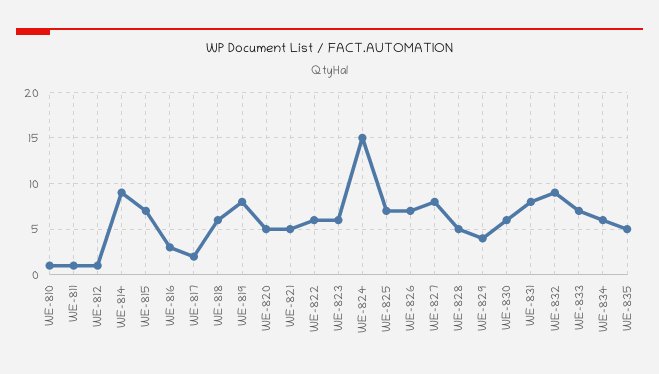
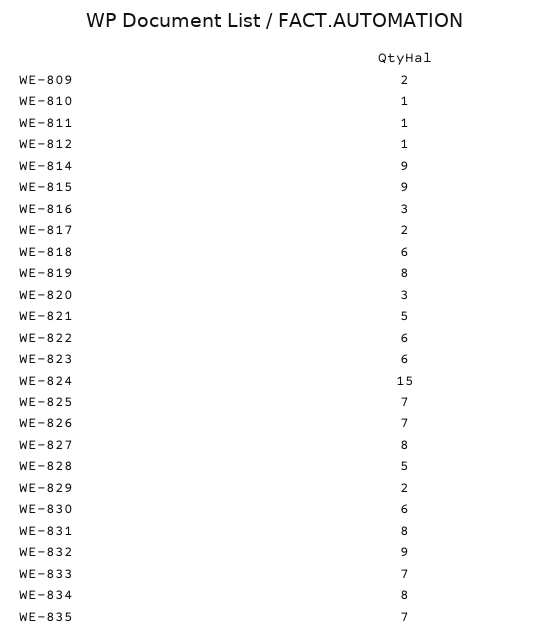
  {
    "WE-810": 1,
    "WE-811": 1,
    "WE-812": 1,
    "WE-814": 9,
-   "WE-815": 7,
+   "WE-815": 9,
    "WE-816": 3,
    "WE-817": 2,
    "WE-818": 6,
    "WE-819": 8,
-   "WE-820": 5,
+   "WE-820": 3,
    "WE-821": 5,
    "WE-822": 6,
    "WE-823": 6,
    "WE-824": 15,
    "WE-825": 7,
    "WE-826": 7,
    "WE-827": 8,
    "WE-828": 5,
-   "WE-829": 4,
+   "WE-829": 2,
    "WE-830": 6,
    "WE-831": 8,
    "WE-832": 9,
    "WE-833": 7,
-   "WE-834": 6,
+   "WE-834": 8,
-   "WE-835": 5
+   "WE-835": 7,
+   "WE-809": 2
  }

